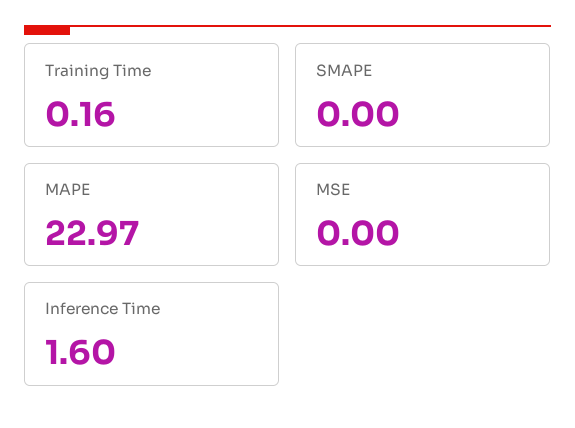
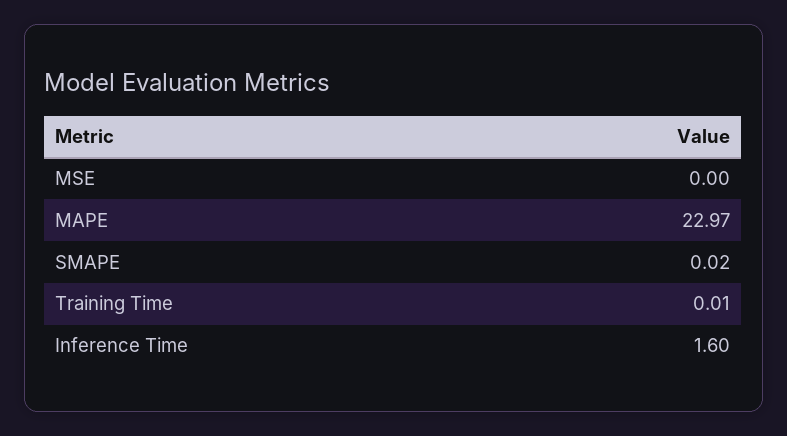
  {
-   "Training Time": 0.16,
+   "Training Time": 0.01,
-   "SMAPE": 0,
+   "SMAPE": 0.02,
    "MAPE": 22.97,
    "MSE": 0,
    "Inference Time": 1.6
  }

